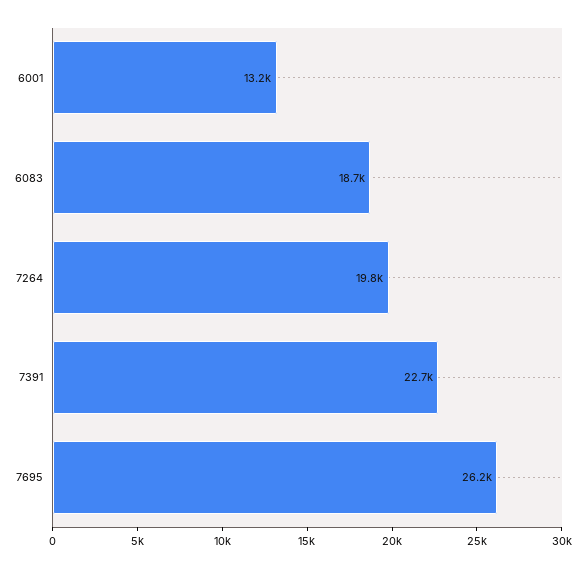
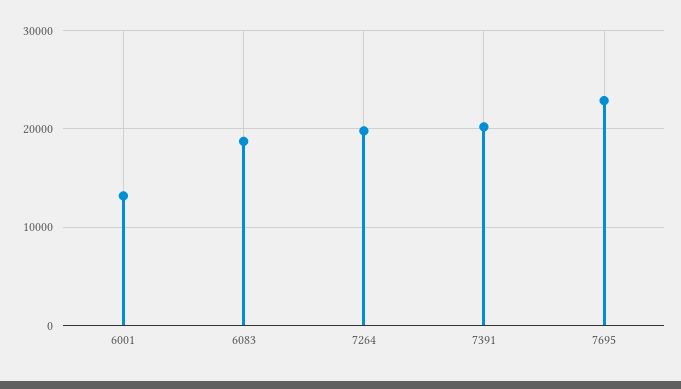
  {
    "6001": 13200,
    "6083": 18700,
    "7264": 19800,
-   "7391": 22700,
+   "7391": 20000,
-   "7695": 26200
+   "7695": 23000
  }

